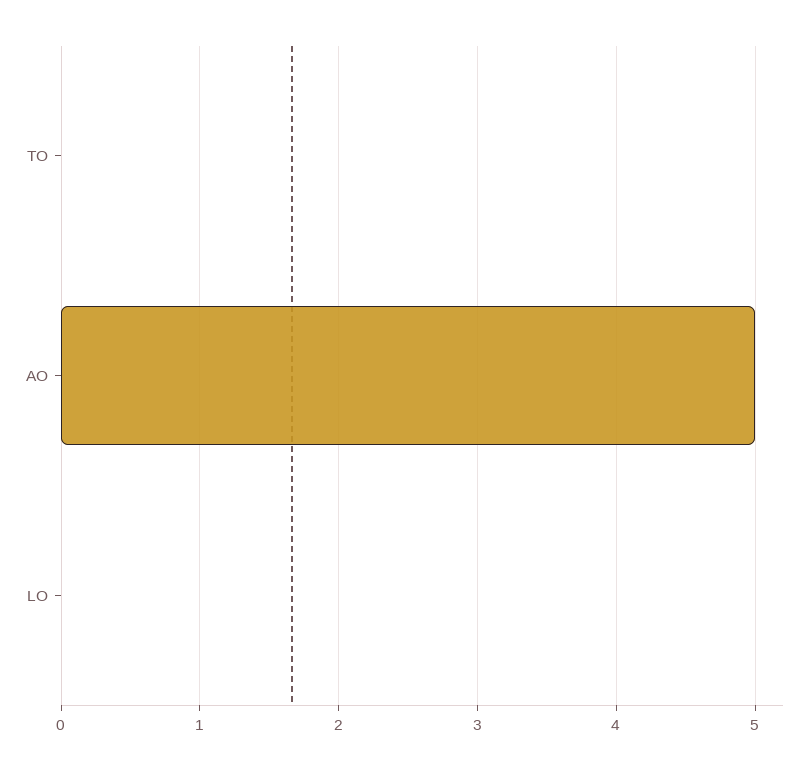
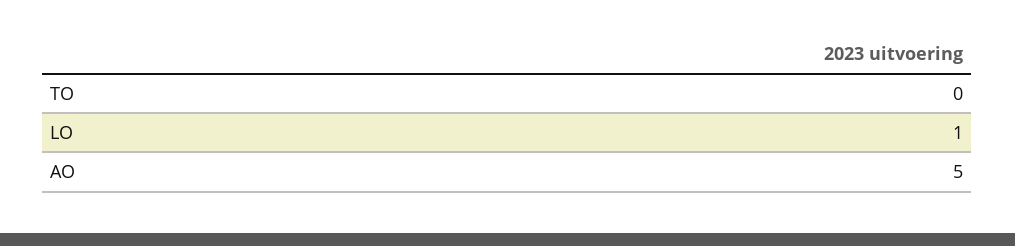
  {
    "TO": 0,
    "AO": 5,
-   "LO": 0
+   "LO": 1
  }

